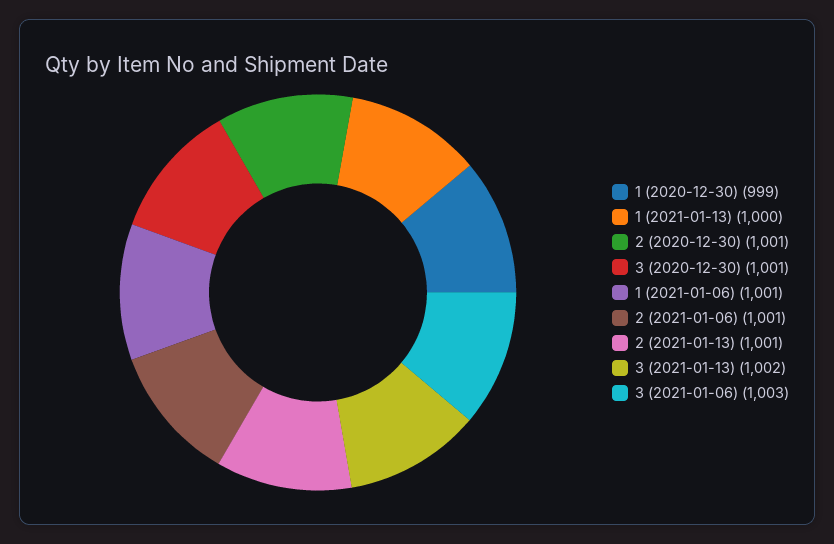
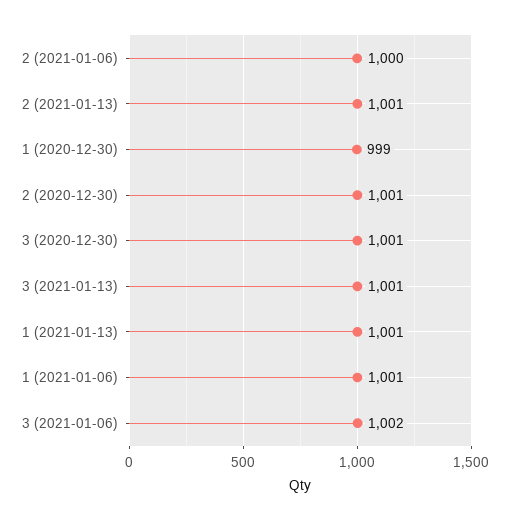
  {
    "1 (2020-12-30)": 999,
-   "1 (2021-01-13)": 1000,
+   "1 (2021-01-13)": 1001,
    "2 (2020-12-30)": 1001,
    "3 (2020-12-30)": 1001,
    "1 (2021-01-06)": 1001,
-   "2 (2021-01-06)": 1001,
+   "2 (2021-01-06)": 1000,
    "2 (2021-01-13)": 1001,
-   "3 (2021-01-13)": 1002,
+   "3 (2021-01-13)": 1001,
-   "3 (2021-01-06)": 1003
+   "3 (2021-01-06)": 1002
  }

